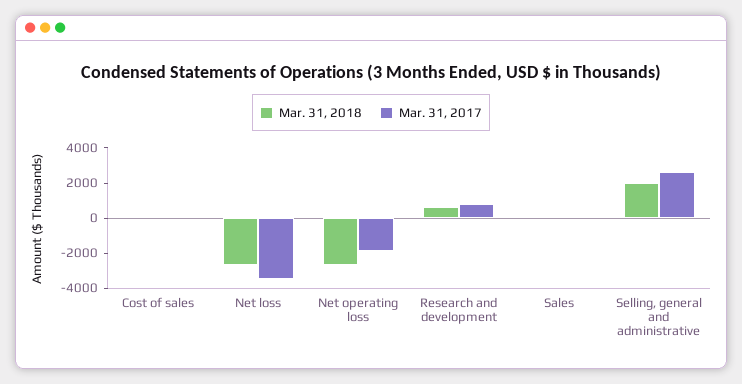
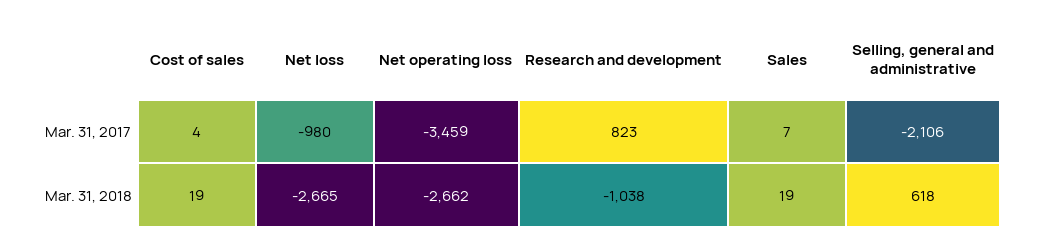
  {
    "Mar. 31, 2018": {
      "Cost of sales": 19,
      "Net loss": -2665,
      "Net operating loss": -2662,
-     "Research and development": 500,
+     "Research and development": -1038,
      "Sales": 19,
-     "Selling, general and administrative": 2000
+     "Selling, general and administrative": 618
    },
    "Mar. 31, 2017": {
      "Cost of sales": 4,
-     "Net loss": -3500,
+     "Net loss": -980,
-     "Net operating loss": -2000,
+     "Net operating loss": -3459,
      "Research and development": 823,
      "Sales": 7,
-     "Selling, general and administrative": 2500
+     "Selling, general and administrative": -2106
    }
  }

